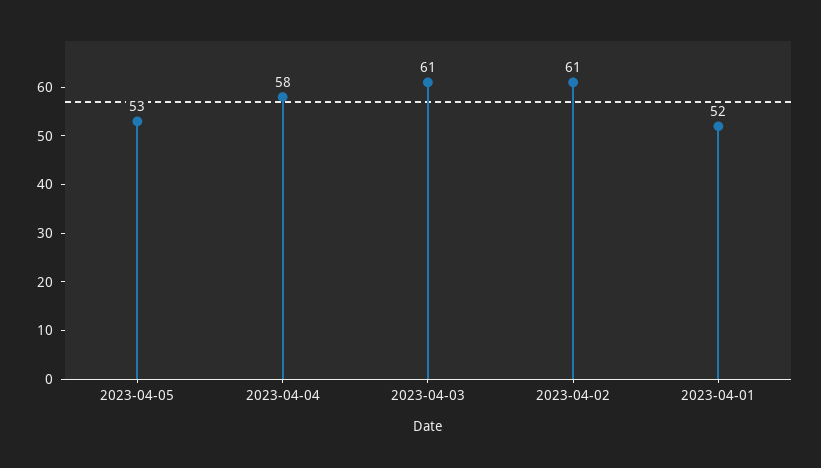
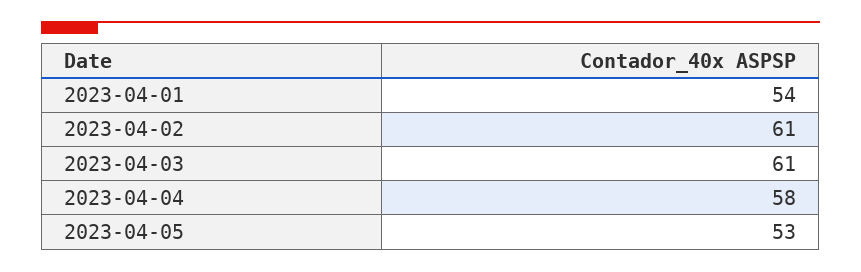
  {
    "2023-04-05": 53,
    "2023-04-04": 58,
    "2023-04-03": 61,
    "2023-04-02": 61,
-   "2023-04-01": 52
+   "2023-04-01": 54
  }

